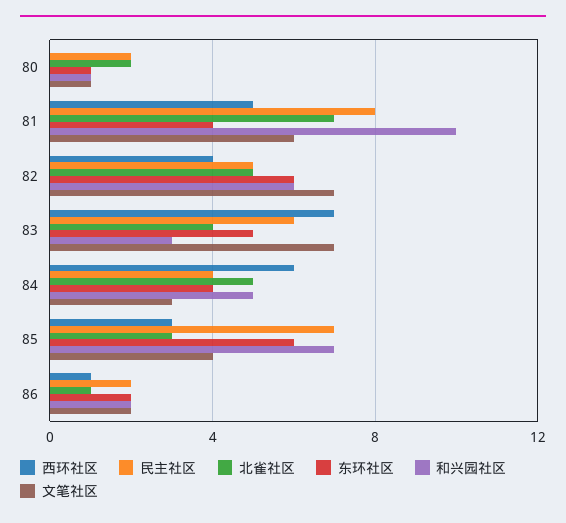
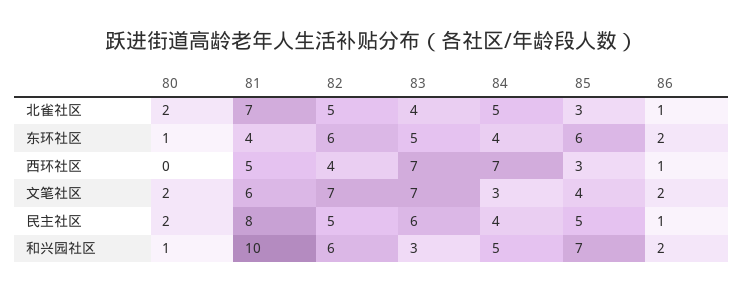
  {
    "西环社区": {
      "80": 0,
      "81": 5,
      "82": 4,
      "83": 7,
-     "84": 6,
+     "84": 7,
      "85": 3,
      "86": 1
    },
    "民主社区": {
      "80": 2,
      "81": 8,
      "82": 5,
      "83": 6,
      "84": 4,
-     "85": 7,
+     "85": 5,
-     "86": 2
+     "86": 1
    },
    "北雀社区": {
      "80": 2,
      "81": 7,
      "82": 5,
      "83": 4,
      "84": 5,
      "85": 3,
      "86": 1
    },
    "东环社区": {
      "80": 1,
      "81": 4,
      "82": 6,
      "83": 5,
      "84": 4,
      "85": 6,
      "86": 2
    },
    "和兴园社区": {
      "80": 1,
      "81": 10,
      "82": 6,
      "83": 3,
      "84": 5,
      "85": 7,
      "86": 2
    },
    "文笔社区": {
-     "80": 1,
+     "80": 2,
      "81": 6,
      "82": 7,
      "83": 7,
      "84": 3,
      "85": 4,
      "86": 2
    }
  }

